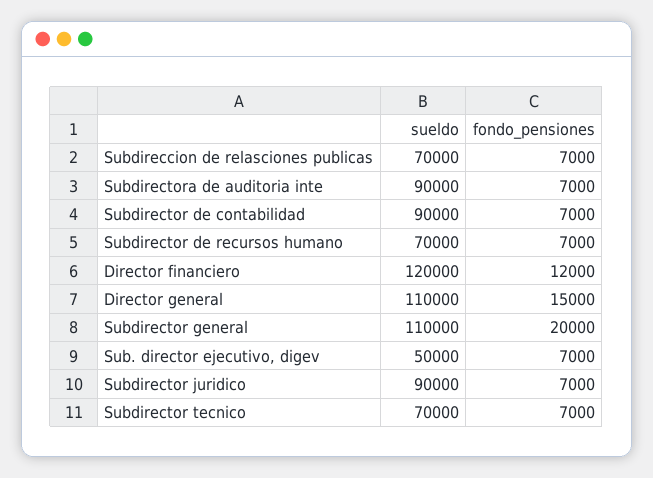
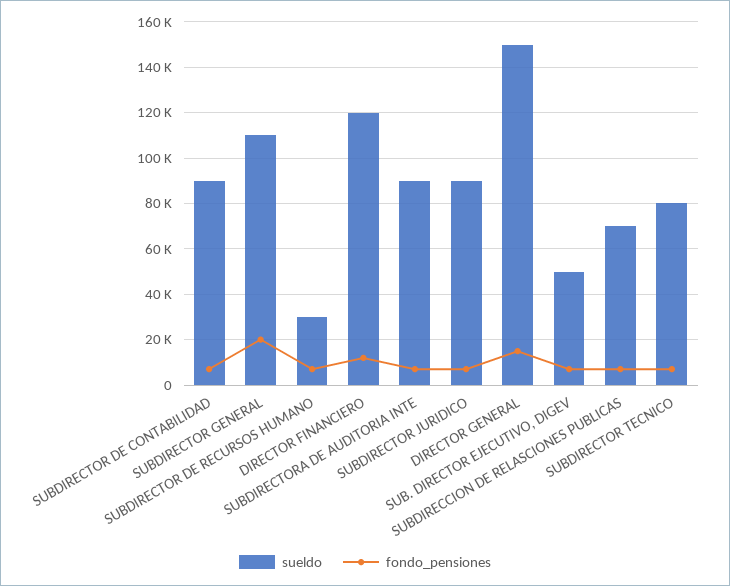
  {
    "sueldo": {
      "Subdireccion de relasciones publicas": 70000,
      "Subdirectora de auditoria inte": 90000,
      "Subdirector de contabilidad": 90000,
-     "Subdirector de recursos humano": 70000,
+     "Subdirector de recursos humano": 30000,
      "Director financiero": 120000,
-     "Director general": 110000,
+     "Director general": 150000,
      "Subdirector general": 110000,
      "Sub. director ejecutivo, digev": 50000,
      "Subdirector juridico": 90000,
-     "Subdirector tecnico": 70000
+     "Subdirector tecnico": 80000
    },
    "fondo_pensiones": {
      "Subdireccion de relasciones publicas": 7000,
      "Subdirectora de auditoria inte": 7000,
      "Subdirector de contabilidad": 7000,
      "Subdirector de recursos humano": 7000,
      "Director financiero": 12000,
      "Director general": 15000,
      "Subdirector general": 20000,
      "Sub. director ejecutivo, digev": 7000,
      "Subdirector juridico": 7000,
      "Subdirector tecnico": 7000
    }
  }

